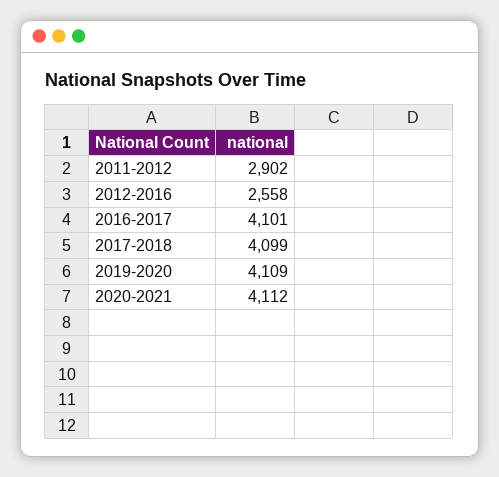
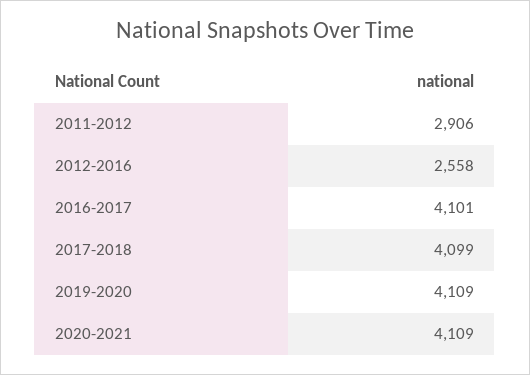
  {
-   "2011-2012": 2902,
+   "2011-2012": 2906,
    "2012-2016": 2558,
    "2016-2017": 4101,
    "2017-2018": 4099,
    "2019-2020": 4109,
-   "2020-2021": 4112
+   "2020-2021": 4109
  }

